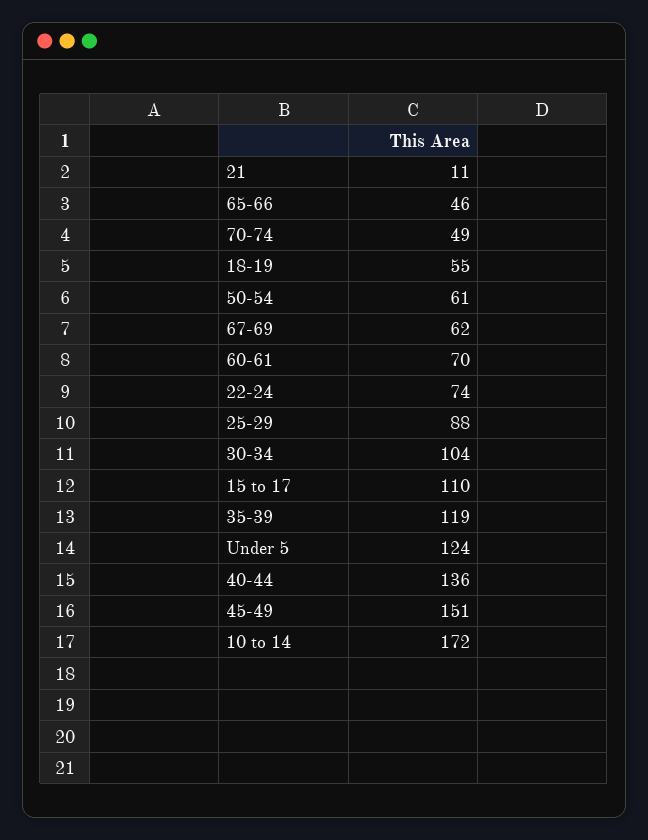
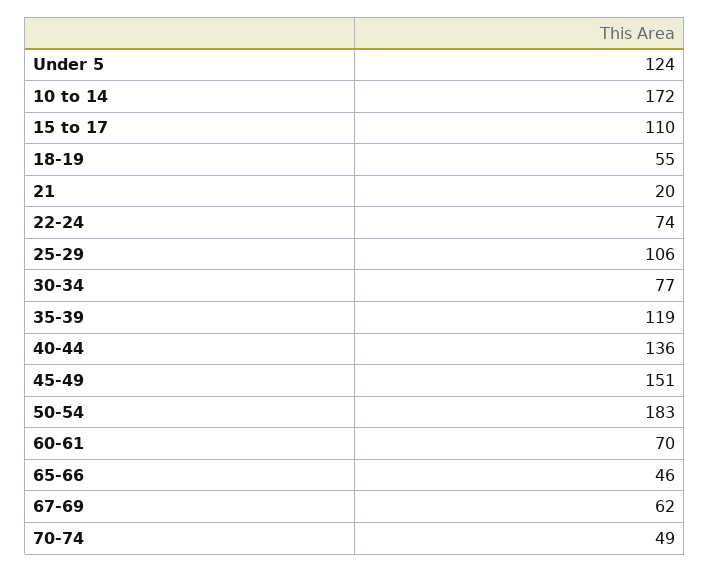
  {
-   "21": 11,
+   "21": 20,
    "65-66": 46,
    "70-74": 49,
    "18-19": 55,
-   "50-54": 61,
+   "50-54": 183,
    "67-69": 62,
    "60-61": 70,
    "22-24": 74,
-   "25-29": 88,
+   "25-29": 106,
-   "30-34": 104,
+   "30-34": 77,
    "15 to 17": 110,
    "35-39": 119,
    "Under 5": 124,
    "40-44": 136,
    "45-49": 151,
    "10 to 14": 172
  }

